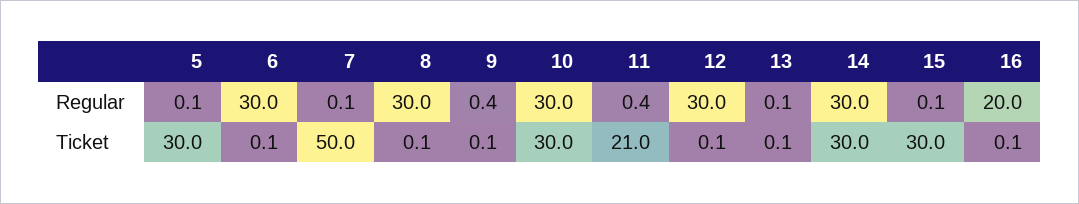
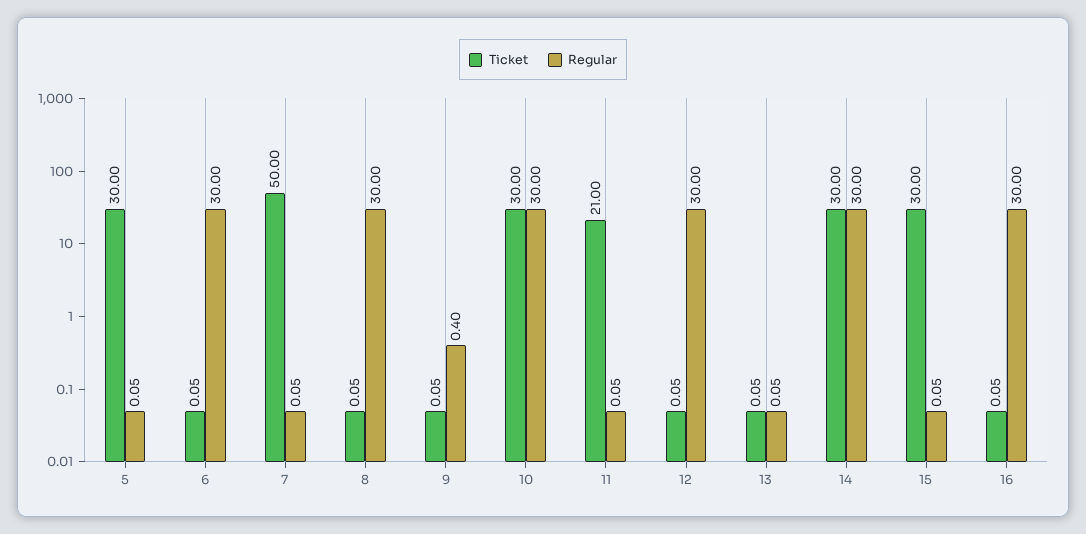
  {
    "Regular": {
      "5": 0.05,
      "6": 30,
      "7": 0.05,
      "8": 30,
      "9": 0.4,
      "10": 30,
-     "11": 0.4,
+     "11": 0.05,
      "12": 30,
      "13": 0.05,
      "14": 30,
      "15": 0.05,
-     "16": 20
+     "16": 30
    },
    "Ticket": {
      "5": 30,
      "6": 0.05,
      "7": 50,
      "8": 0.05,
      "9": 0.05,
      "10": 30,
      "11": 21,
      "12": 0.05,
      "13": 0.05,
      "14": 30,
      "15": 30,
      "16": 0.05
    }
  }

